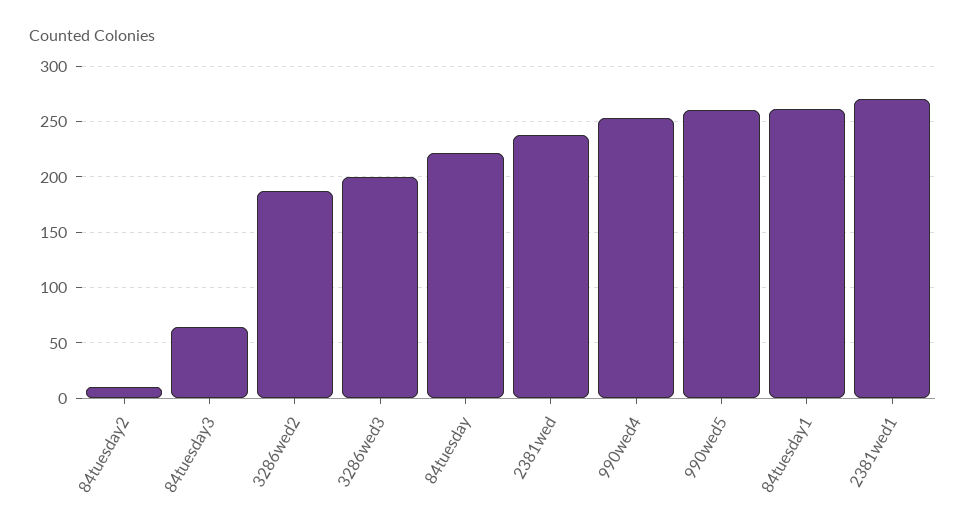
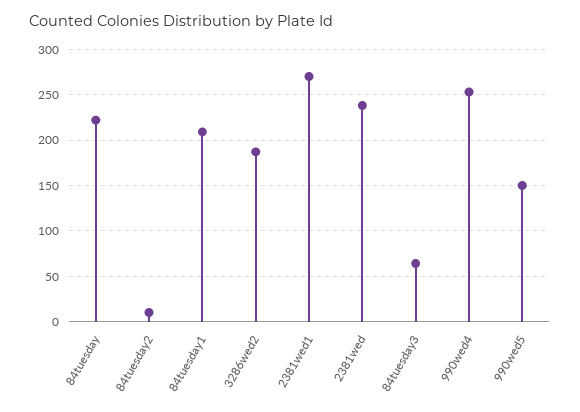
  {
    "84tuesday2": 10,
    "84tuesday3": 60,
    "3286wed2": 190,
-   "3286wed3": 200,
    "84tuesday": 220,
    "2381wed": 240,
    "990wed4": 250,
-   "990wed5": 260,
+   "990wed5": 150,
-   "84tuesday1": 260,
+   "84tuesday1": 210,
    "2381wed1": 270
  }

